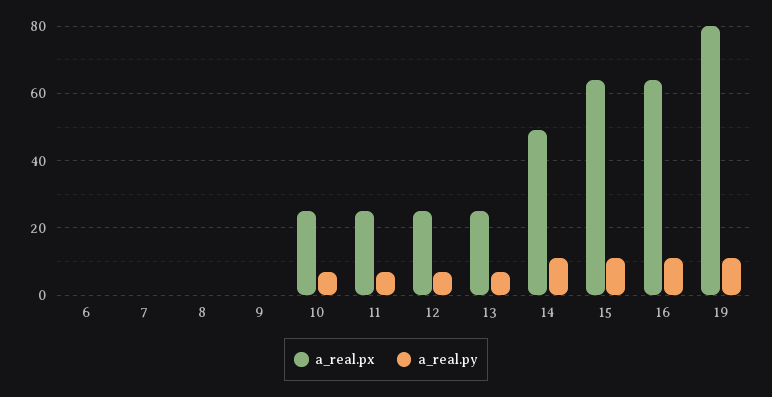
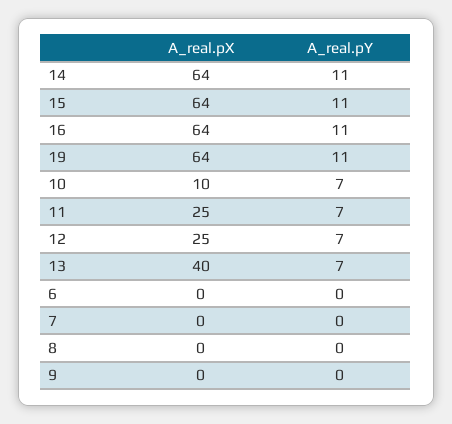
  {
    "a_real.px": {
      "6": 0,
      "7": 0,
      "8": 0,
      "9": 0,
-     "10": 25,
+     "10": 10,
      "11": 25,
      "12": 25,
-     "13": 25,
+     "13": 40,
-     "14": 50,
+     "14": 64,
      "15": 64,
      "16": 64,
-     "19": 80
+     "19": 64
    },
    "a_real.py": {
      "6": 0,
      "7": 0,
      "8": 0,
      "9": 0,
      "10": 7,
      "11": 7,
      "12": 7,
      "13": 7,
      "14": 11,
      "15": 11,
      "16": 11,
      "19": 11
    }
  }

